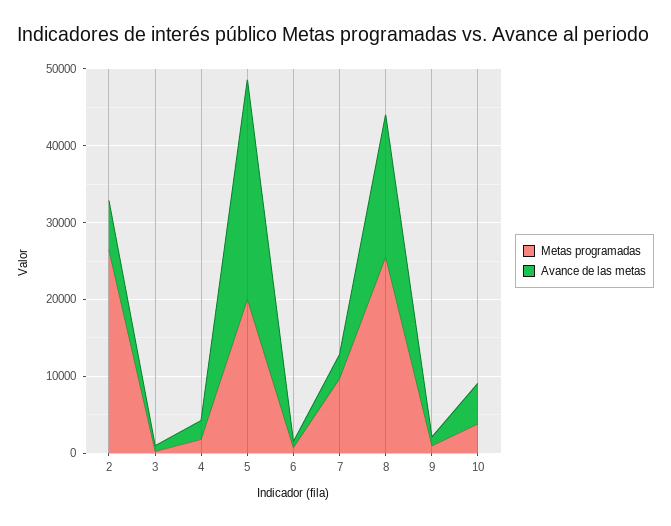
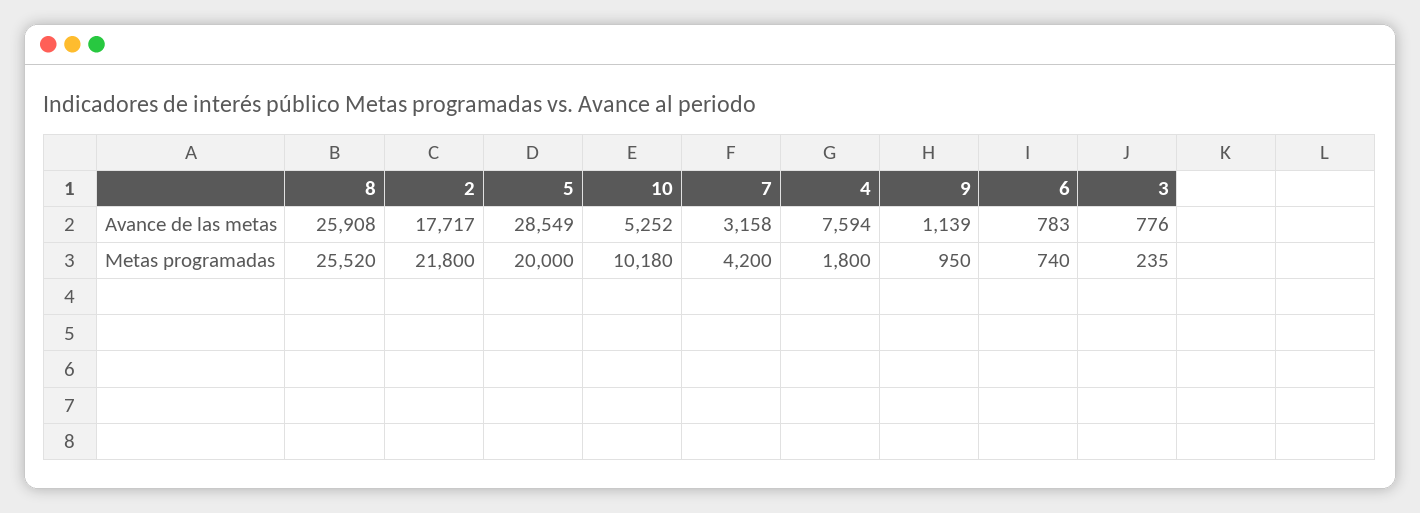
  {
    "Metas programadas": {
-     "2": 26000,
+     "2": 21800,
      "3": 235,
      "4": 1800,
      "5": 20000,
      "6": 740,
-     "7": 10000,
+     "7": 4200,
      "8": 25520,
      "9": 950,
-     "10": 4000
+     "10": 10180
    },
    "Avance de las metas": {
-     "2": 6000,
+     "2": 17717,
      "3": 776,
-     "4": 2000,
+     "4": 7594,
      "5": 28549,
      "6": 783,
      "7": 3158,
-     "8": 18000,
+     "8": 25908,
      "9": 1139,
      "10": 5252
    }
  }

